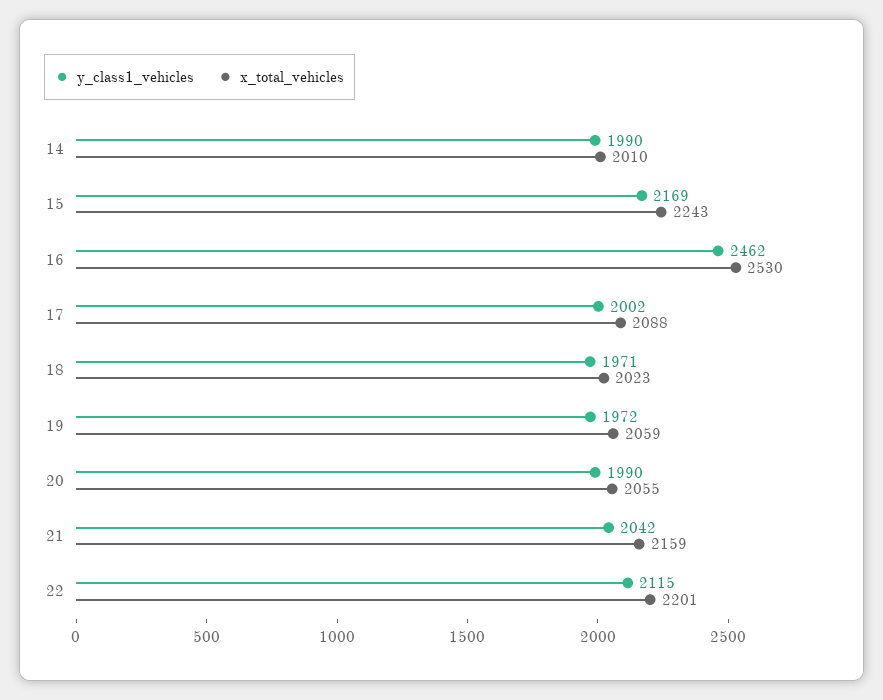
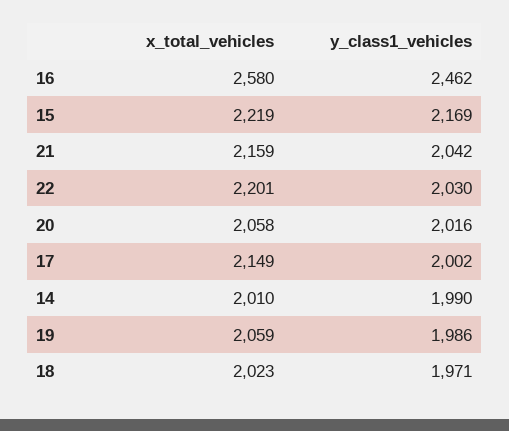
  {
    "y_class1_vehicles": {
      "14": 1990,
      "15": 2169,
      "16": 2462,
      "17": 2002,
      "18": 1971,
-     "19": 1972,
+     "19": 1986,
-     "20": 1990,
+     "20": 2016,
      "21": 2042,
-     "22": 2115
+     "22": 2030
    },
    "x_total_vehicles": {
      "14": 2010,
-     "15": 2243,
+     "15": 2219,
-     "16": 2530,
+     "16": 2580,
-     "17": 2088,
+     "17": 2149,
      "18": 2023,
      "19": 2059,
-     "20": 2055,
+     "20": 2058,
      "21": 2159,
      "22": 2201
    }
  }

